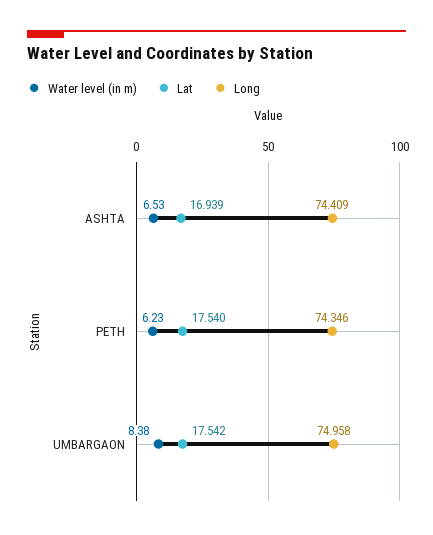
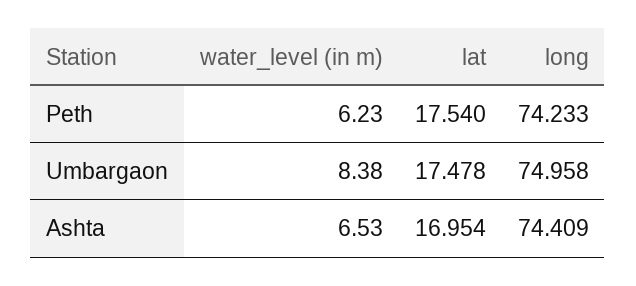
  {
    "Water level (in m)": {
      "ASHTA": 6.53,
      "PETH": 6.23,
      "UMBARGAON": 8.38
    },
    "Lat": {
-     "ASHTA": 16.939,
+     "ASHTA": 16.954,
      "PETH": 17.54,
-     "UMBARGAON": 17.542
+     "UMBARGAON": 17.478
    },
    "Long": {
      "ASHTA": 74.409,
-     "PETH": 74.346,
+     "PETH": 74.233,
      "UMBARGAON": 74.958
    }
  }

